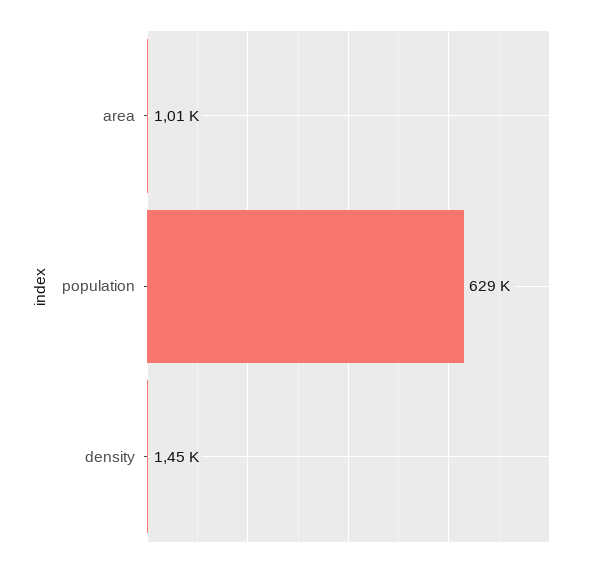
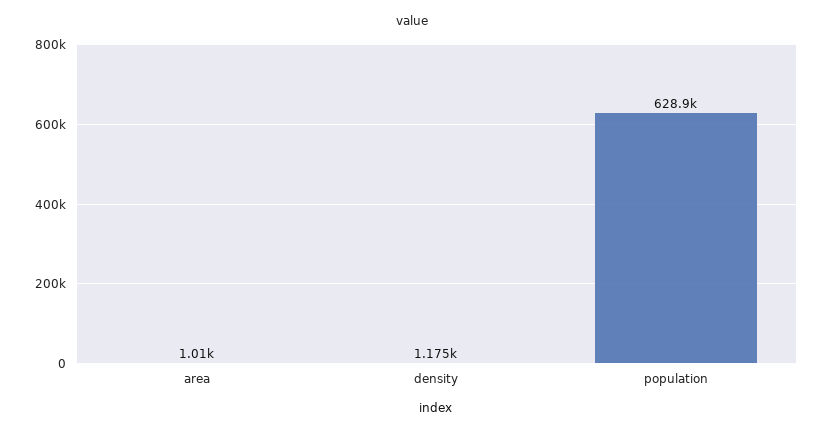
  {
    "area": 1010,
    "population": 628900,
-   "density": 1450
+   "density": 1175
  }

